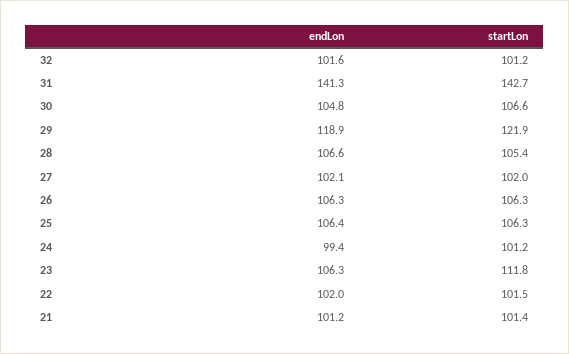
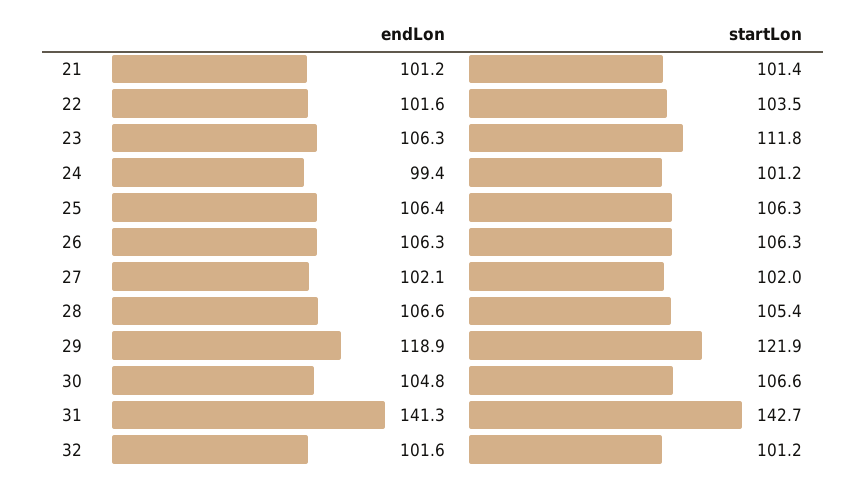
  {
    "endLon": {
      "32": 101.6,
      "31": 141.3,
      "30": 104.8,
      "29": 118.9,
      "28": 106.6,
      "27": 102.1,
      "26": 106.3,
      "25": 106.4,
      "24": 99.4,
      "23": 106.3,
-     "22": 102,
+     "22": 101.6,
      "21": 101.2
    },
    "startLon": {
      "32": 101.2,
      "31": 142.7,
      "30": 106.6,
      "29": 121.9,
      "28": 105.4,
      "27": 102,
      "26": 106.3,
      "25": 106.3,
      "24": 101.2,
      "23": 111.8,
-     "22": 101.5,
+     "22": 103.5,
      "21": 101.4
    }
  }

